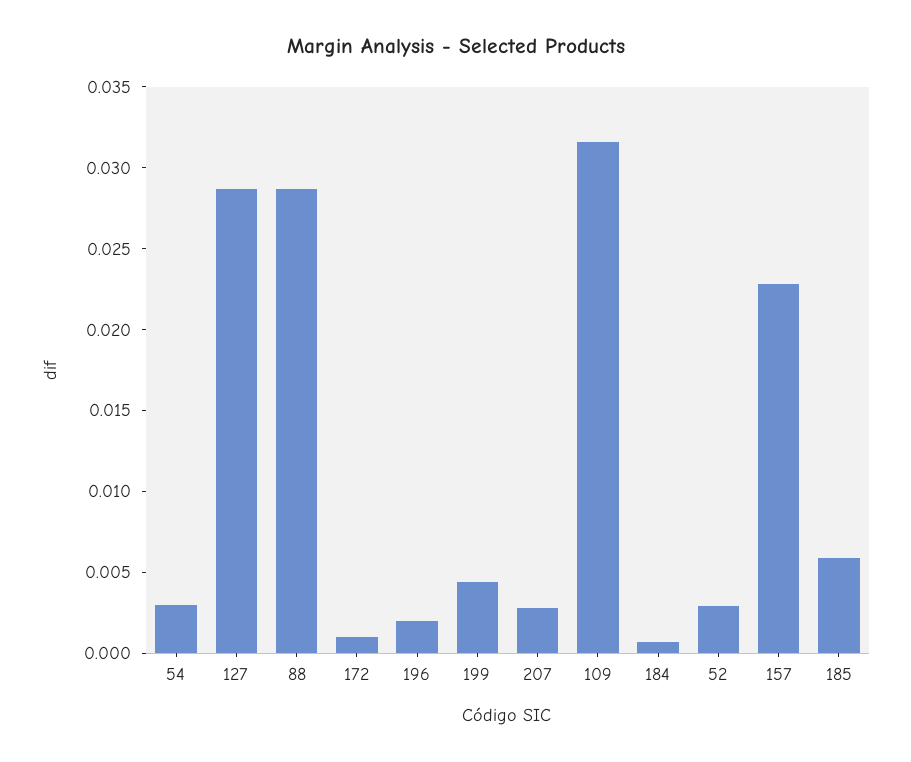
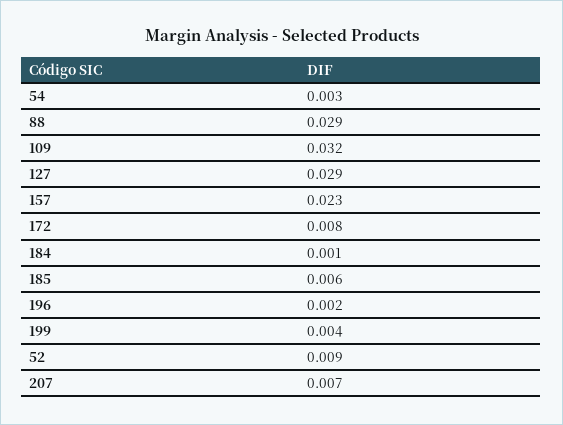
  {
    "54": 0.003,
    "127": 0.029,
    "88": 0.029,
-   "172": 0.001,
+   "172": 0.008,
    "196": 0.002,
    "199": 0.004,
-   "207": 0.003,
+   "207": 0.007,
    "109": 0.032,
    "184": 0.001,
-   "52": 0.003,
+   "52": 0.009,
    "157": 0.023,
    "185": 0.006
  }

